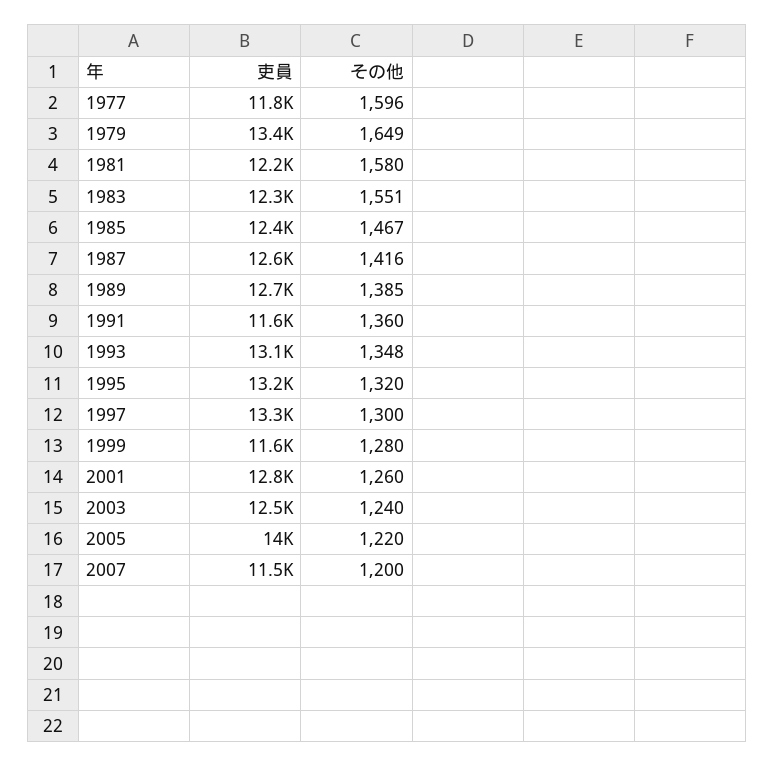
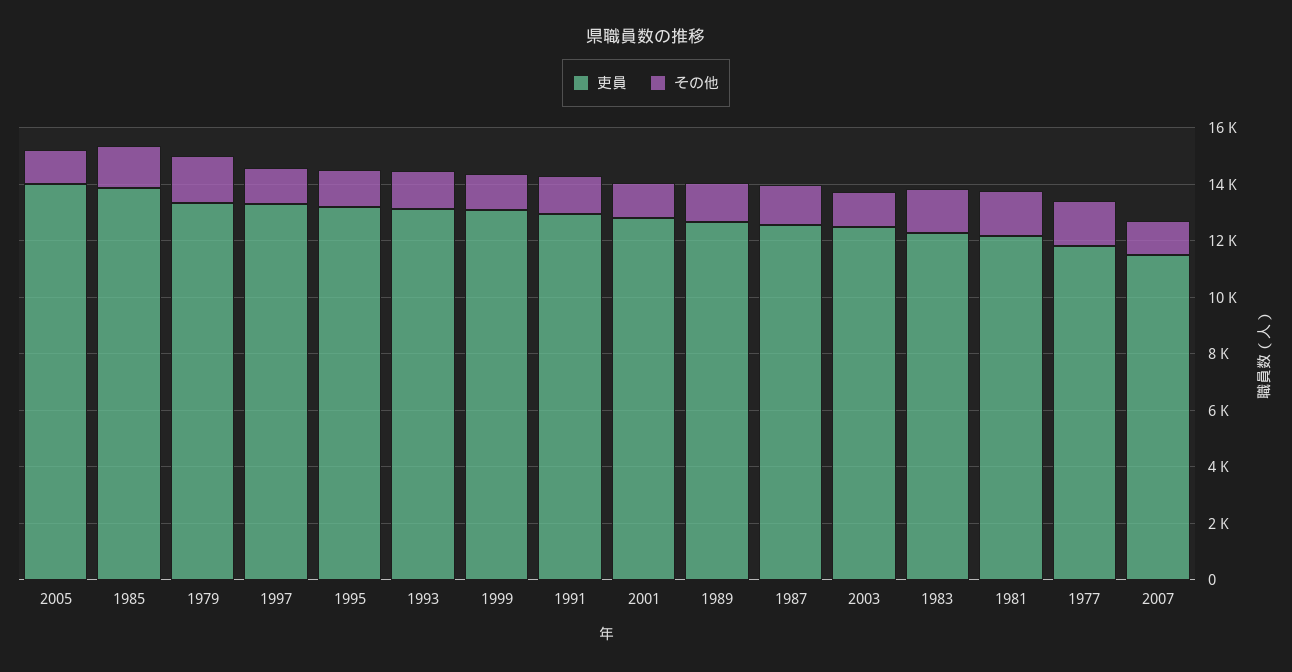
  {
    "吏員": {
      "1977": 11800,
      "1979": 13400,
      "1981": 12200,
      "1983": 12300,
-     "1985": 12400,
+     "1985": 14000,
      "1987": 12600,
      "1989": 12700,
-     "1991": 11600,
+     "1991": 13000,
      "1993": 13100,
      "1995": 13200,
      "1997": 13300,
-     "1999": 11600,
+     "1999": 13000,
      "2001": 12800,
      "2003": 12500,
      "2005": 14000,
      "2007": 11500
    },
    "その他": {
      "1977": 1596,
      "1979": 1649,
      "1981": 1580,
      "1983": 1551,
      "1985": 1467,
      "1987": 1416,
      "1989": 1385,
      "1991": 1360,
      "1993": 1348,
      "1995": 1320,
      "1997": 1300,
      "1999": 1280,
      "2001": 1260,
      "2003": 1240,
      "2005": 1220,
      "2007": 1200
    }
  }

